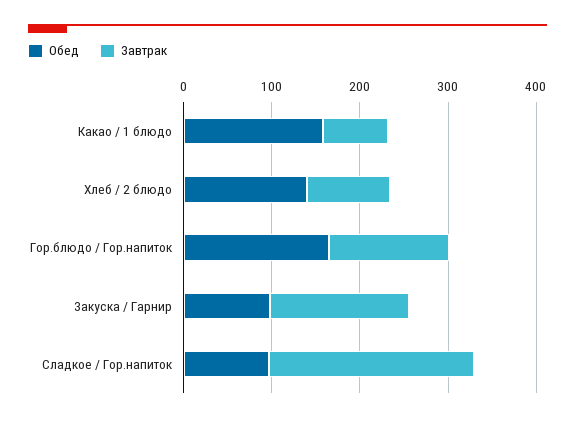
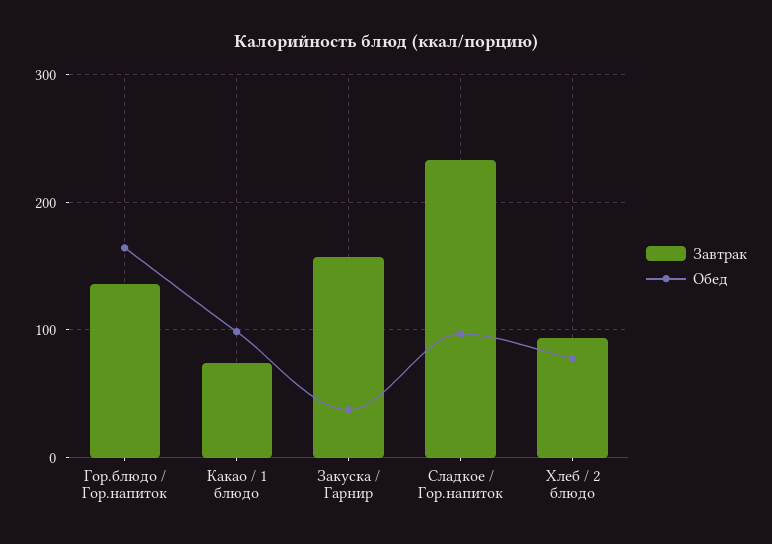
  {
    "Обед": {
-     "Какао / 1 блюдо": 160,
+     "Какао / 1 блюдо": 100,
-     "Хлеб / 2 блюдо": 140,
+     "Хлеб / 2 блюдо": 80,
      "Гор.блюдо / Гор.напиток": 160,
-     "Закуска / Гарнир": 100,
+     "Закуска / Гарнир": 40,
      "Сладкое / Гор.напиток": 100
    },
    "Завтрак": {
      "Какао / 1 блюдо": 70,
      "Хлеб / 2 блюдо": 90,
      "Гор.блюдо / Гор.напиток": 140,
      "Закуска / Гарнир": 160,
      "Сладкое / Гор.напиток": 230
    }
  }

